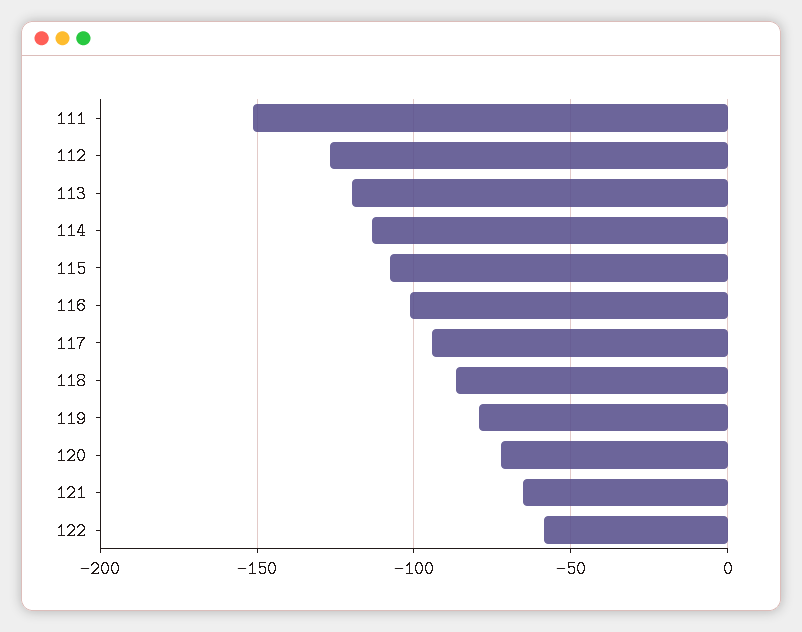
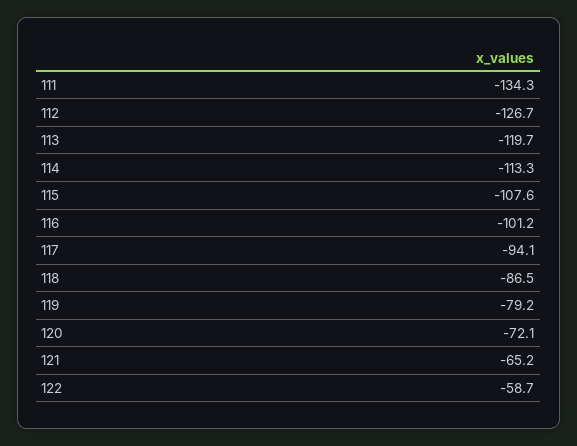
  {
-   "111": -150,
+   "111": -134.3,
    "112": -126.7,
    "113": -119.7,
    "114": -113.3,
    "115": -107.6,
    "116": -101.2,
    "117": -94.1,
    "118": -86.5,
    "119": -79.2,
    "120": -72.1,
    "121": -65.2,
    "122": -58.7
  }

